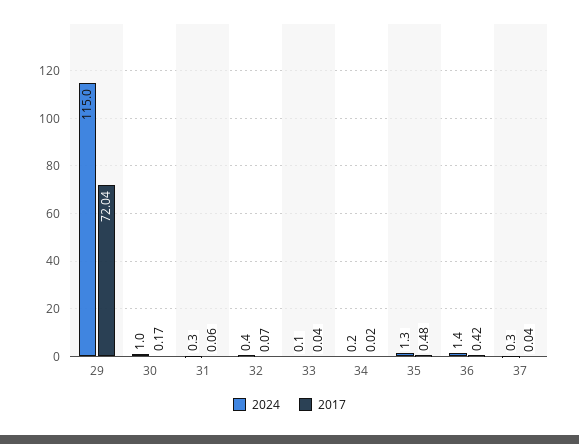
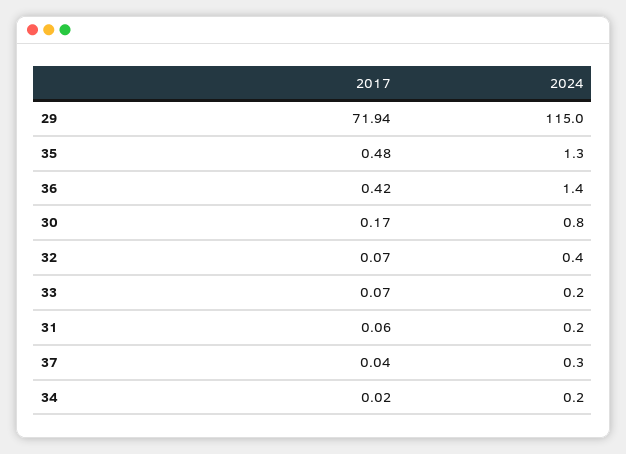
  {
    "2024": {
      "29": 115,
-     "30": 1,
+     "30": 0.8,
-     "31": 0.3,
+     "31": 0.2,
      "32": 0.4,
-     "33": 0.1,
+     "33": 0.2,
      "34": 0.2,
      "35": 1.3,
      "36": 1.4,
      "37": 0.3
    },
    "2017": {
-     "29": 72.04,
+     "29": 71.94,
      "30": 0.17,
      "31": 0.06,
      "32": 0.07,
-     "33": 0.04,
+     "33": 0.07,
      "34": 0.02,
      "35": 0.48,
      "36": 0.42,
      "37": 0.04
    }
  }

